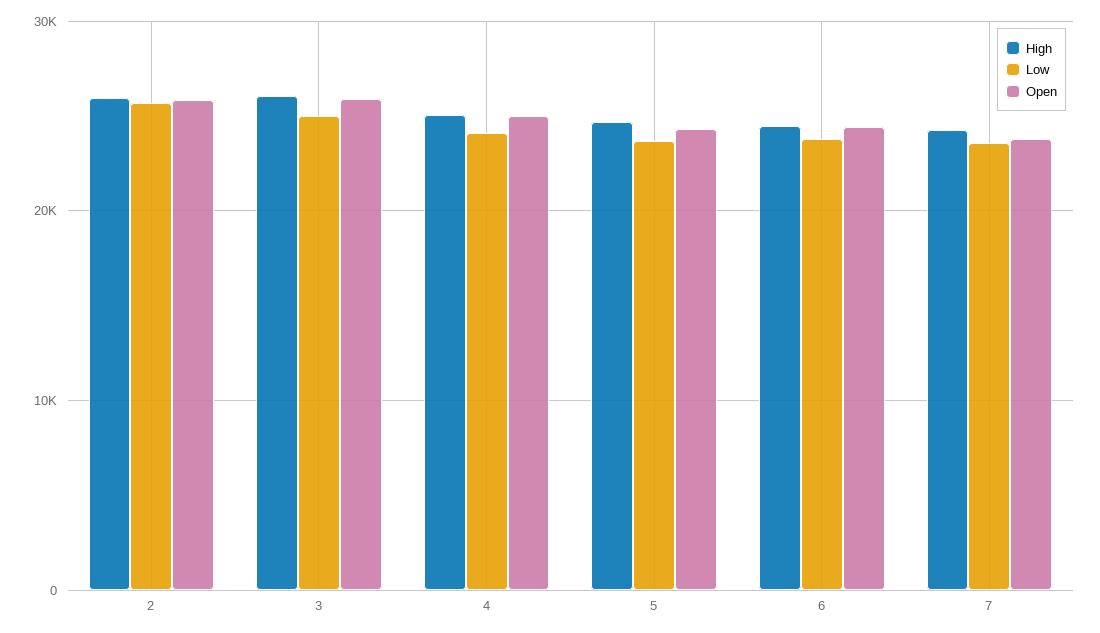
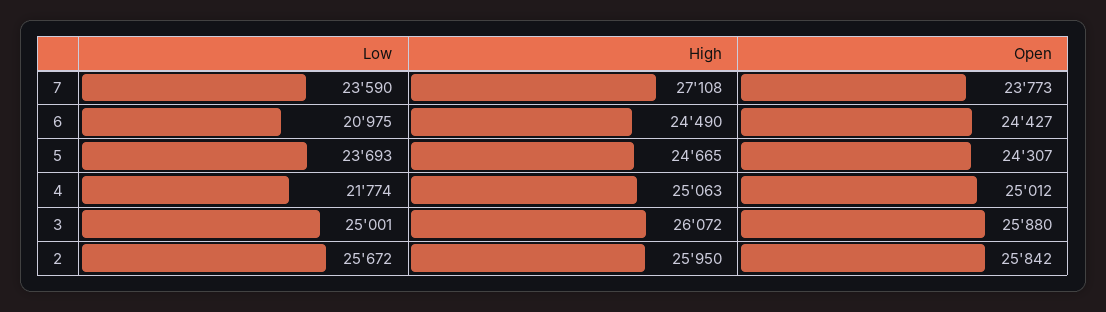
  {
    "High": {
      "2": 25950,
      "3": 26072,
      "4": 25063,
      "5": 24665,
      "6": 24490,
-     "7": 24000
+     "7": 27108
    },
    "Low": {
      "2": 25672,
      "3": 25001,
-     "4": 24000,
+     "4": 21774,
      "5": 23693,
-     "6": 24000,
+     "6": 20975,
      "7": 23590
    },
    "Open": {
      "2": 25842,
      "3": 25880,
      "4": 25012,
      "5": 24307,
      "6": 24427,
      "7": 23773
    }
  }

